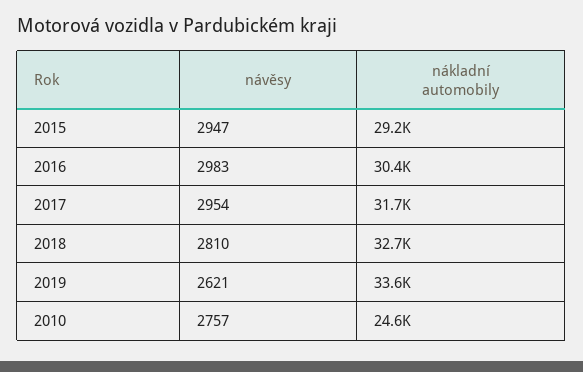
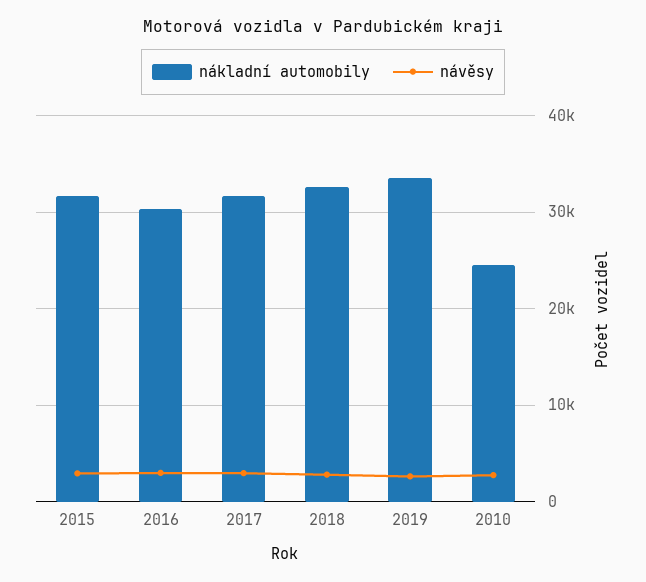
  {
    "návěsy": {
      "2015": 2947,
      "2016": 2983,
      "2017": 2954,
      "2018": 2810,
      "2019": 2621,
      "2010": 2757
    },
    "nákladní automobily": {
-     "2015": 29200,
+     "2015": 32000,
      "2016": 30400,
      "2017": 31700,
      "2018": 32700,
      "2019": 33600,
      "2010": 24600
    }
  }

